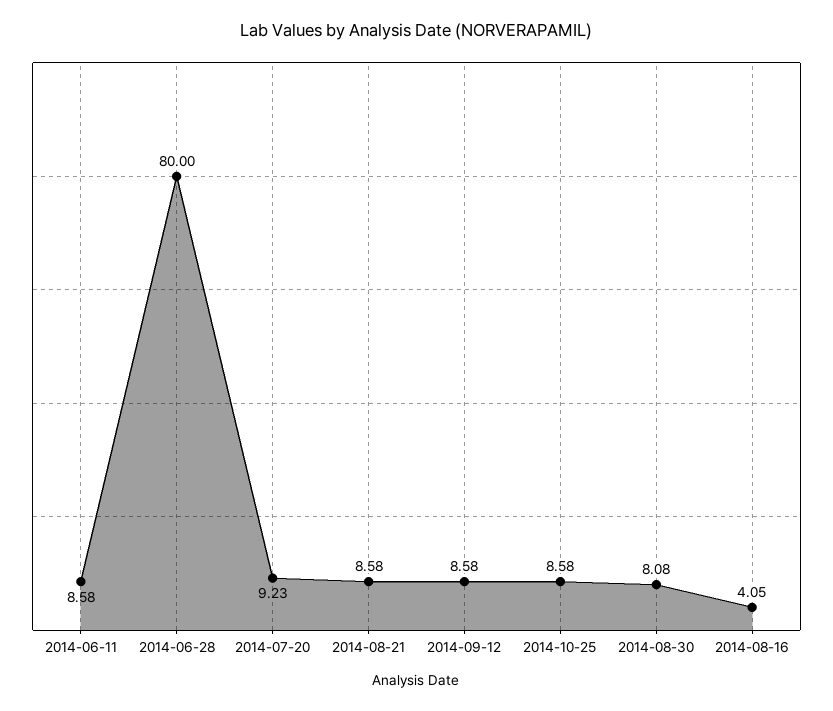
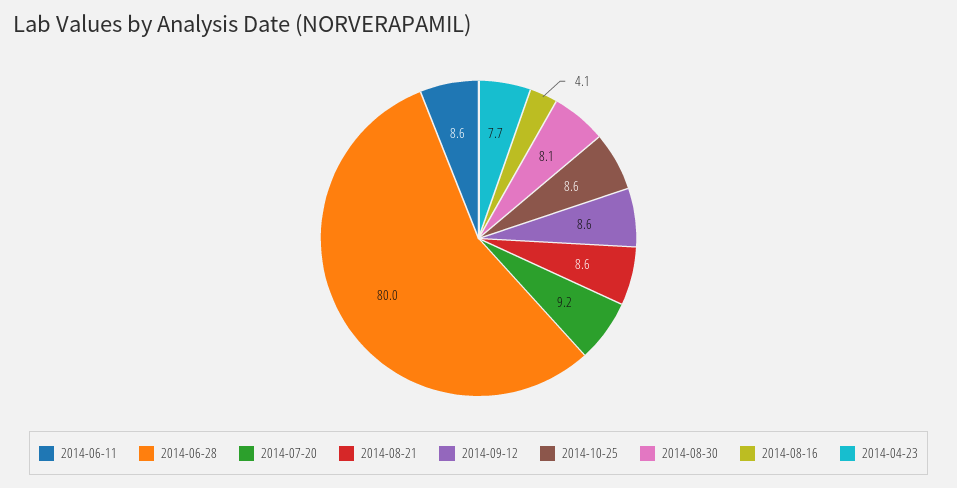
  {
    "2014-06-11": 8.58,
    "2014-06-28": 80,
    "2014-07-20": 9.23,
    "2014-08-21": 8.58,
    "2014-09-12": 8.58,
    "2014-10-25": 8.58,
    "2014-08-30": 8.08,
-   "2014-08-16": 4.05
+   "2014-08-16": 4.05,
+   "2014-04-23": 7.7
  }

